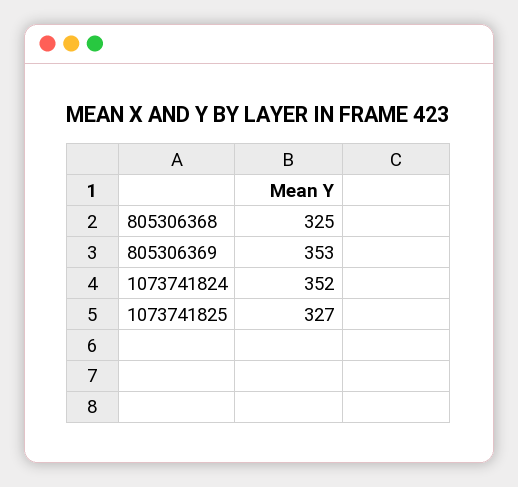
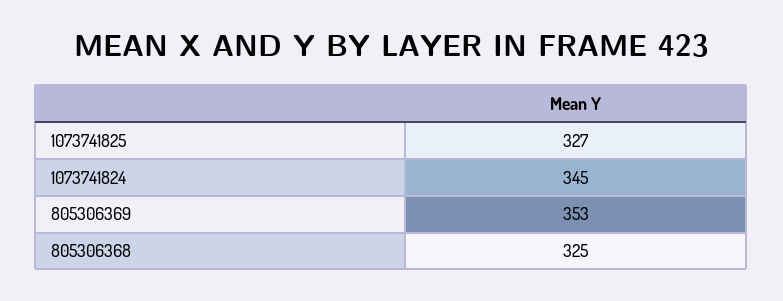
  {
    "805306368": 325,
    "805306369": 353,
-   "1073741824": 352,
+   "1073741824": 345,
    "1073741825": 327
  }

